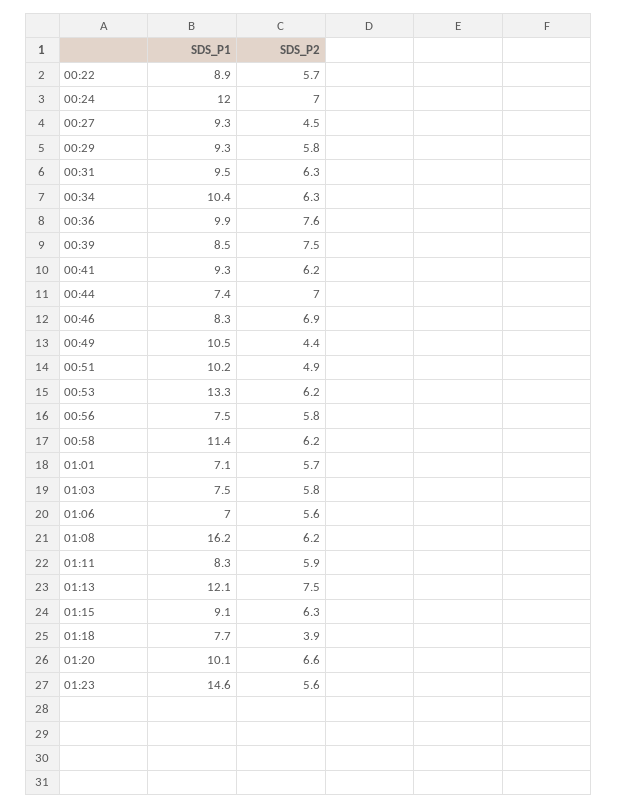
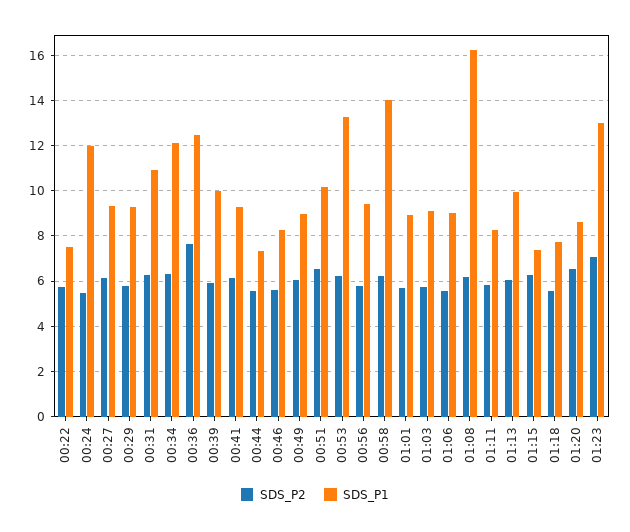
  {
    "SDS_P1": {
-     "00:22": 8.9,
+     "00:22": 7.5,
      "00:24": 12,
      "00:27": 9.3,
      "00:29": 9.3,
-     "00:31": 9.5,
+     "00:31": 11,
-     "00:34": 10.4,
+     "00:34": 12,
-     "00:36": 9.9,
+     "00:36": 12.5,
-     "00:39": 8.5,
+     "00:39": 10,
      "00:41": 9.3,
      "00:44": 7.4,
      "00:46": 8.3,
-     "00:49": 10.5,
+     "00:49": 9,
      "00:51": 10.2,
      "00:53": 13.3,
-     "00:56": 7.5,
+     "00:56": 9.5,
-     "00:58": 11.4,
+     "00:58": 14,
-     "01:01": 7.1,
+     "01:01": 9,
-     "01:03": 7.5,
+     "01:03": 9,
-     "01:06": 7,
+     "01:06": 9,
      "01:08": 16.2,
      "01:11": 8.3,
-     "01:13": 12.1,
+     "01:13": 10,
-     "01:15": 9.1,
+     "01:15": 7.5,
      "01:18": 7.7,
-     "01:20": 10.1,
+     "01:20": 8.5,
-     "01:23": 14.6
+     "01:23": 13
    },
    "SDS_P2": {
      "00:22": 5.7,
-     "00:24": 7,
+     "00:24": 5.5,
-     "00:27": 4.5,
+     "00:27": 6,
      "00:29": 5.8,
      "00:31": 6.3,
      "00:34": 6.3,
      "00:36": 7.6,
-     "00:39": 7.5,
+     "00:39": 6,
      "00:41": 6.2,
-     "00:44": 7,
+     "00:44": 5.5,
-     "00:46": 6.9,
+     "00:46": 5.5,
-     "00:49": 4.4,
+     "00:49": 6,
-     "00:51": 4.9,
+     "00:51": 6.5,
      "00:53": 6.2,
      "00:56": 5.8,
      "00:58": 6.2,
      "01:01": 5.7,
      "01:03": 5.8,
      "01:06": 5.6,
      "01:08": 6.2,
      "01:11": 5.9,
-     "01:13": 7.5,
+     "01:13": 6,
      "01:15": 6.3,
-     "01:18": 3.9,
+     "01:18": 5.5,
      "01:20": 6.6,
-     "01:23": 5.6
+     "01:23": 7
    }
  }

